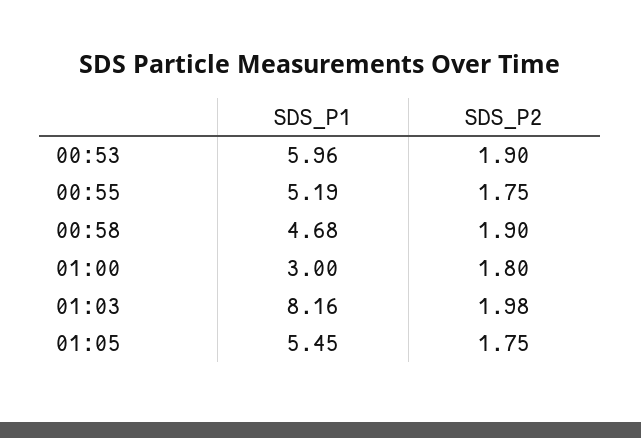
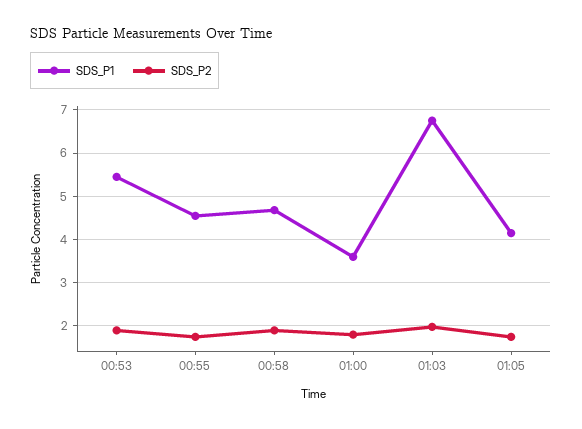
  {
    "SDS_P1": {
-     "00:53": 5.96,
+     "00:53": 5.4,
-     "00:55": 5.19,
+     "00:55": 4.6,
      "00:58": 4.68,
-     "01:00": 3,
+     "01:00": 3.6,
-     "01:03": 8.16,
+     "01:03": 6.8,
-     "01:05": 5.45
+     "01:05": 4.2
    },
    "SDS_P2": {
      "00:53": 1.9,
      "00:55": 1.75,
      "00:58": 1.9,
      "01:00": 1.8,
      "01:03": 1.98,
      "01:05": 1.75
    }
  }

